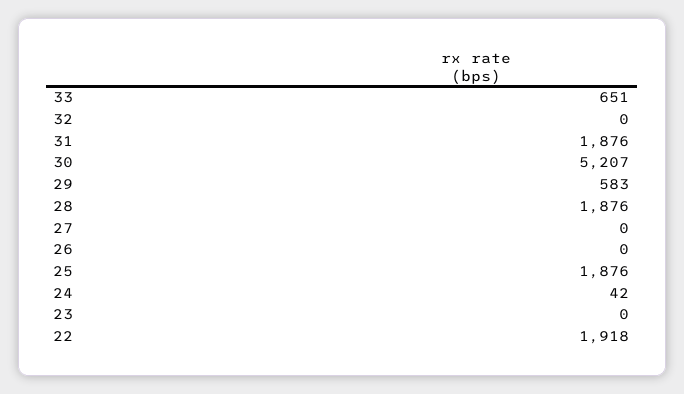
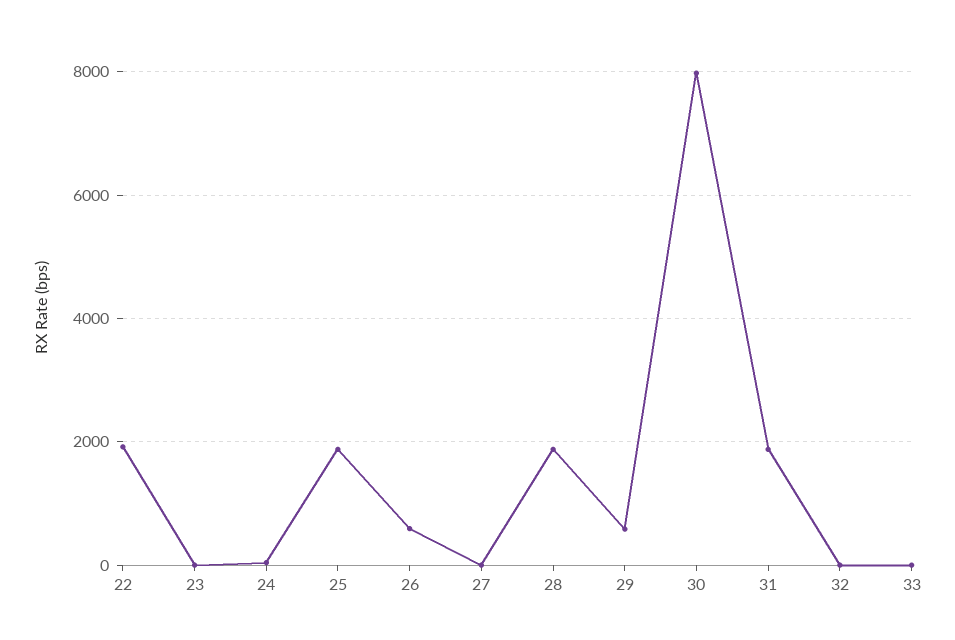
  {
-   "33": 651,
+   "33": 0,
    "32": 0,
    "31": 1876,
-   "30": 5207,
+   "30": 8000,
    "29": 583,
    "28": 1876,
    "27": 0,
-   "26": 0,
+   "26": 600,
    "25": 1876,
    "24": 42,
    "23": 0,
    "22": 1918
  }

